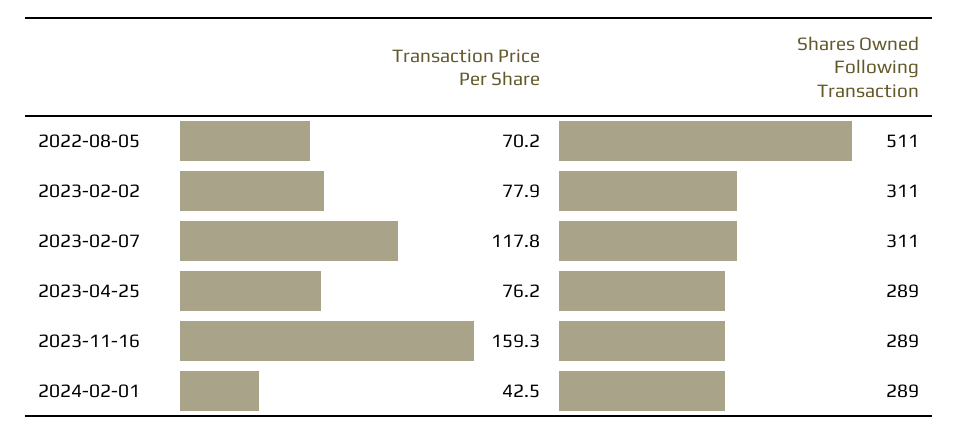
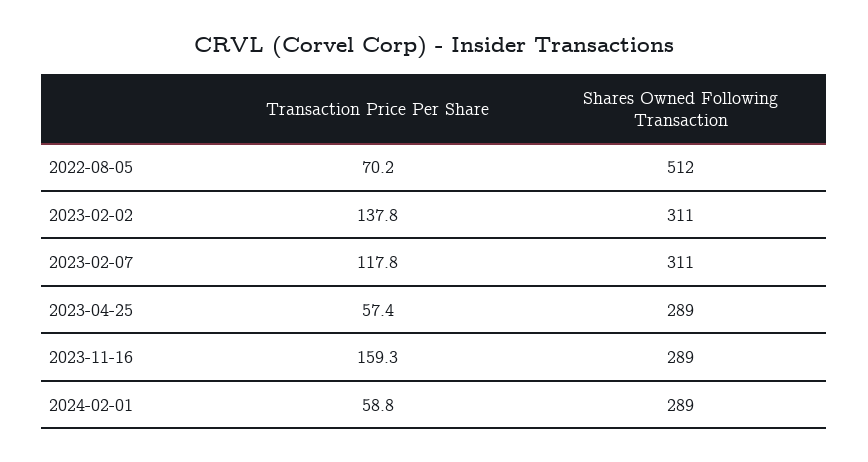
  {
    "Transaction Price Per Share": {
      "2022-08-05": 70.2,
-     "2023-02-02": 77.9,
+     "2023-02-02": 137.8,
      "2023-02-07": 117.8,
-     "2023-04-25": 76.2,
+     "2023-04-25": 57.4,
      "2023-11-16": 159.3,
-     "2024-02-01": 42.5
+     "2024-02-01": 58.8
    },
    "Shares Owned Following Transaction": {
-     "2022-08-05": 511,
+     "2022-08-05": 512,
      "2023-02-02": 311,
      "2023-02-07": 311,
      "2023-04-25": 289,
      "2023-11-16": 289,
      "2024-02-01": 289
    }
  }

